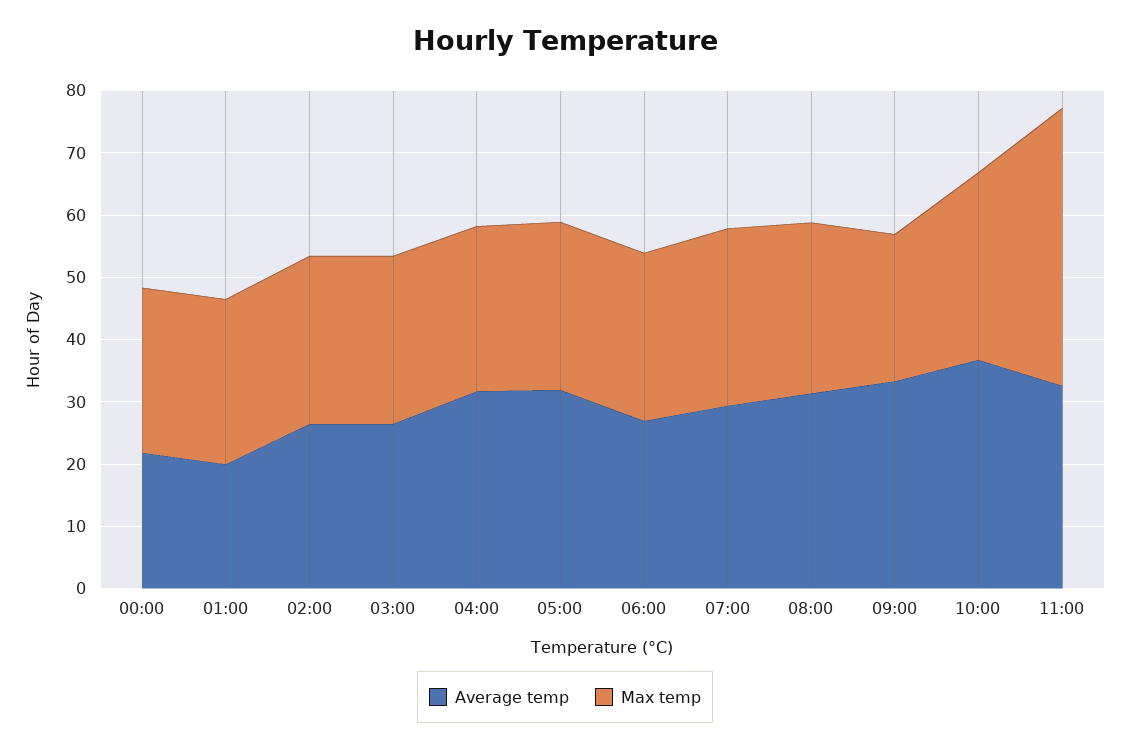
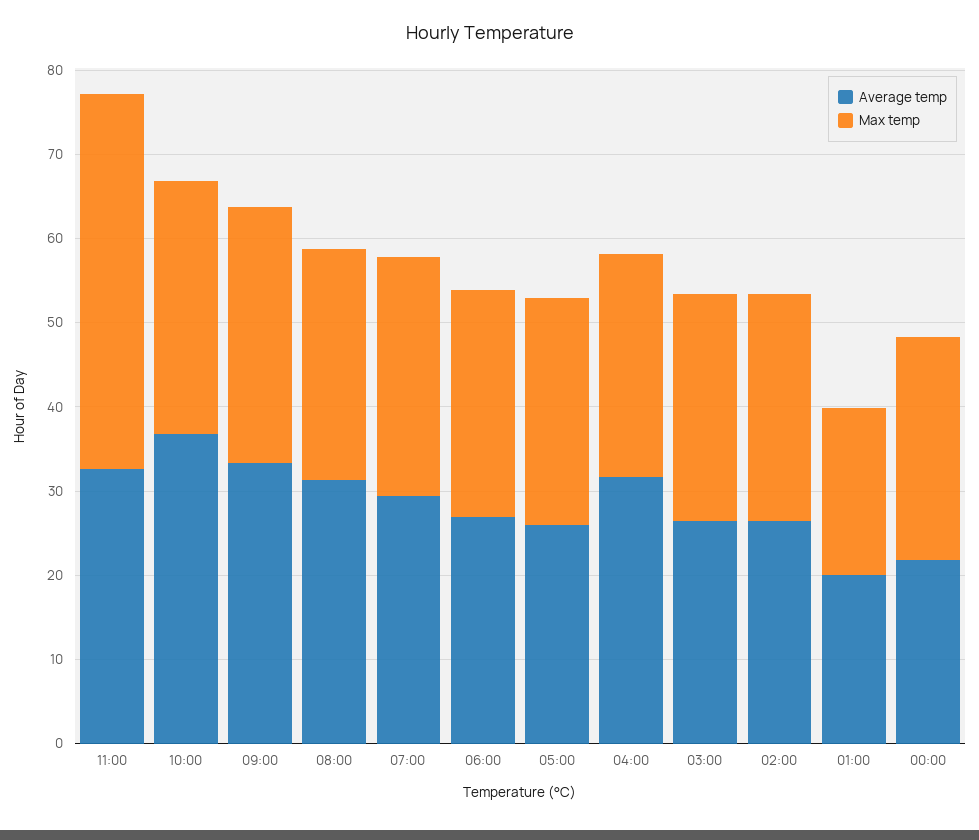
  {
    "Average temp": {
      "00:00": 22,
      "01:00": 20,
      "02:00": 26,
      "03:00": 26,
      "04:00": 32,
-     "05:00": 32,
+     "05:00": 26,
      "06:00": 26,
      "07:00": 30,
      "08:00": 32,
      "09:00": 34,
      "10:00": 36,
      "11:00": 32
    },
    "Max temp": {
      "00:00": 26,
-     "01:00": 26,
+     "01:00": 20,
      "02:00": 26,
      "03:00": 26,
      "04:00": 26,
      "05:00": 26,
      "06:00": 26,
      "07:00": 28,
      "08:00": 28,
-     "09:00": 24,
+     "09:00": 30,
      "10:00": 30,
      "11:00": 44
    }
  }

